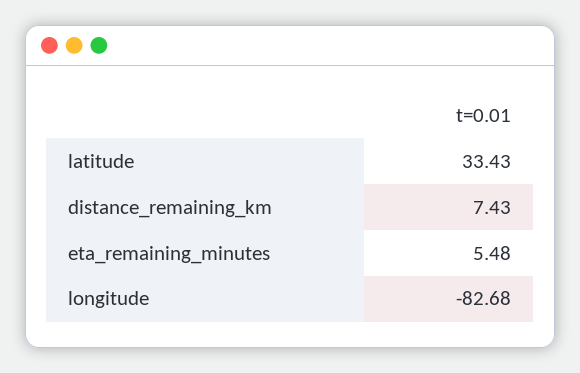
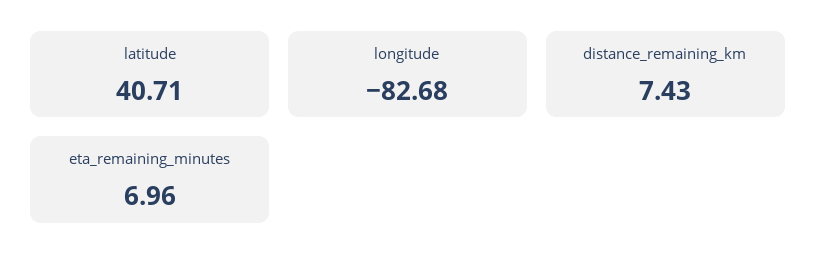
  {
-   "latitude": 33.43,
+   "latitude": 40.71,
    "distance_remaining_km": 7.43,
-   "eta_remaining_minutes": 5.48,
+   "eta_remaining_minutes": 6.96,
    "longitude": -82.68
  }

